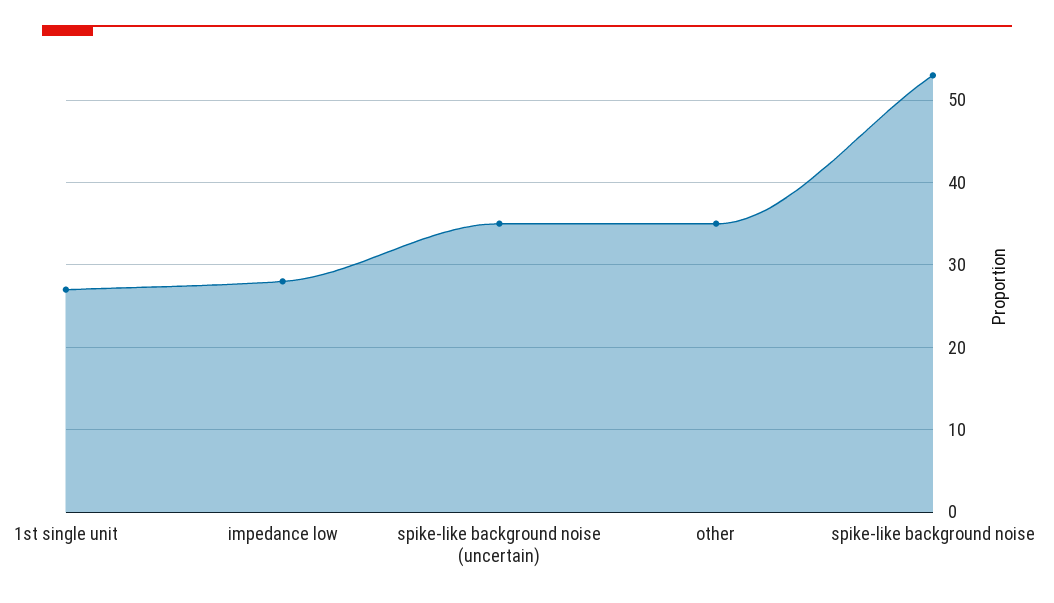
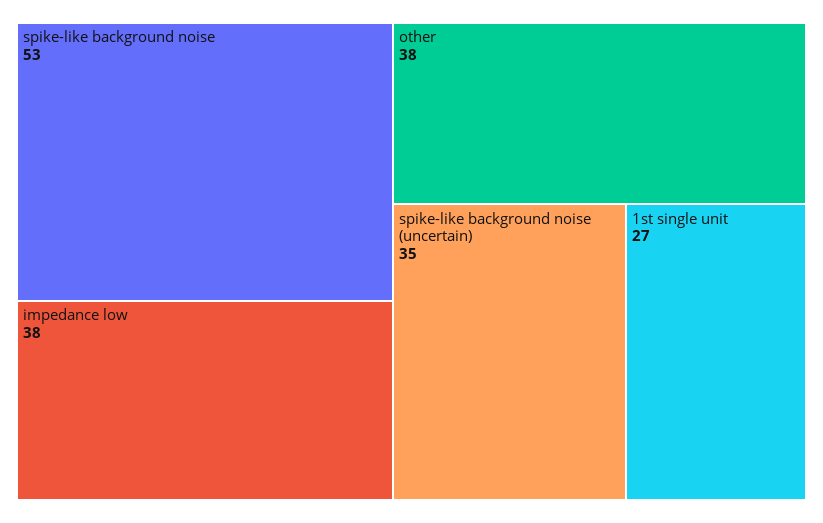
  {
    "1st single unit": 27,
-   "impedance low": 28,
+   "impedance low": 38,
    "spike-like background noise (uncertain)": 35,
-   "other": 35,
+   "other": 38,
    "spike-like background noise": 53
  }

